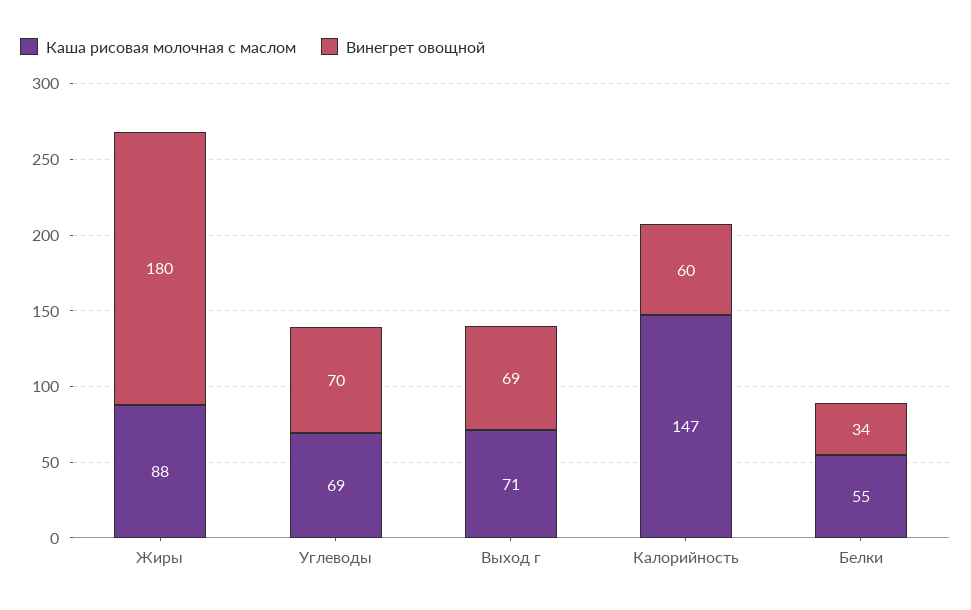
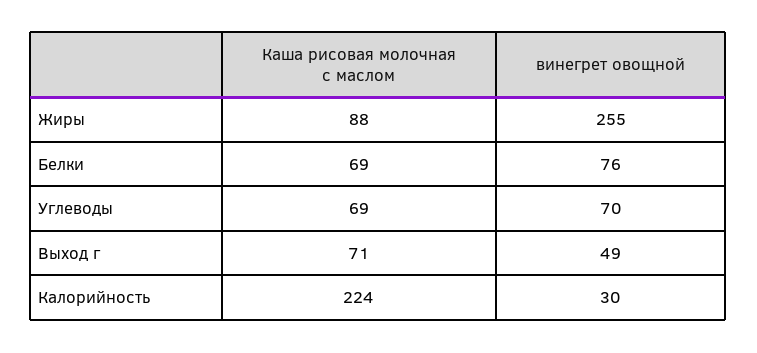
  {
    "Каша рисовая молочная с маслом": {
      "Жиры": 88,
      "Углеводы": 69,
      "Выход г": 71,
-     "Калорийность": 147,
+     "Калорийность": 224,
-     "Белки": 55
+     "Белки": 69
    },
    "Винегрет овощной": {
-     "Жиры": 180,
+     "Жиры": 255,
      "Углеводы": 70,
-     "Выход г": 69,
+     "Выход г": 49,
-     "Калорийность": 60,
+     "Калорийность": 30,
-     "Белки": 34
+     "Белки": 76
    }
  }

